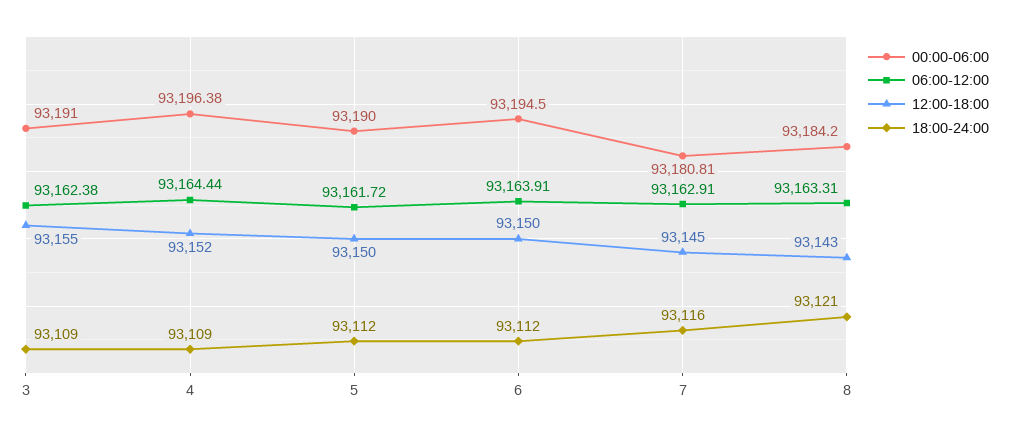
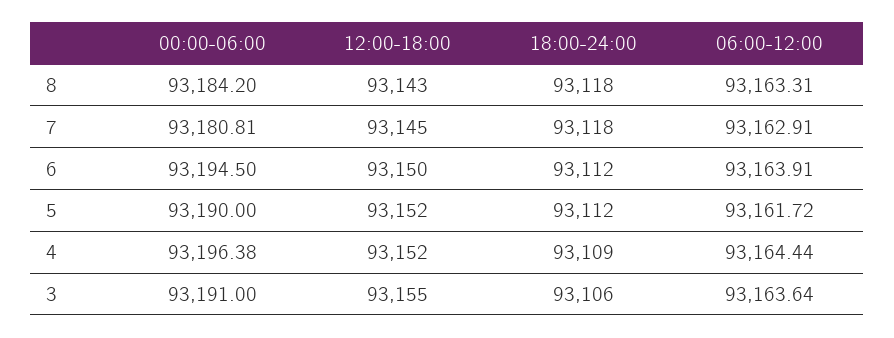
  {
    "00:00-06:00": {
      "3": 93191,
      "4": 93196.38,
      "5": 93190,
      "6": 93194.5,
      "7": 93180.81,
      "8": 93184.2
    },
    "06:00-12:00": {
-     "3": 93162.38,
+     "3": 93163.64,
      "4": 93164.44,
      "5": 93161.72,
      "6": 93163.91,
      "7": 93162.91,
      "8": 93163.31
    },
    "12:00-18:00": {
      "3": 93155,
      "4": 93152,
-     "5": 93150,
+     "5": 93152,
      "6": 93150,
      "7": 93145,
      "8": 93143
    },
    "18:00-24:00": {
-     "3": 93109,
+     "3": 93106,
      "4": 93109,
      "5": 93112,
      "6": 93112,
-     "7": 93116,
+     "7": 93118,
-     "8": 93121
+     "8": 93118
    }
  }

